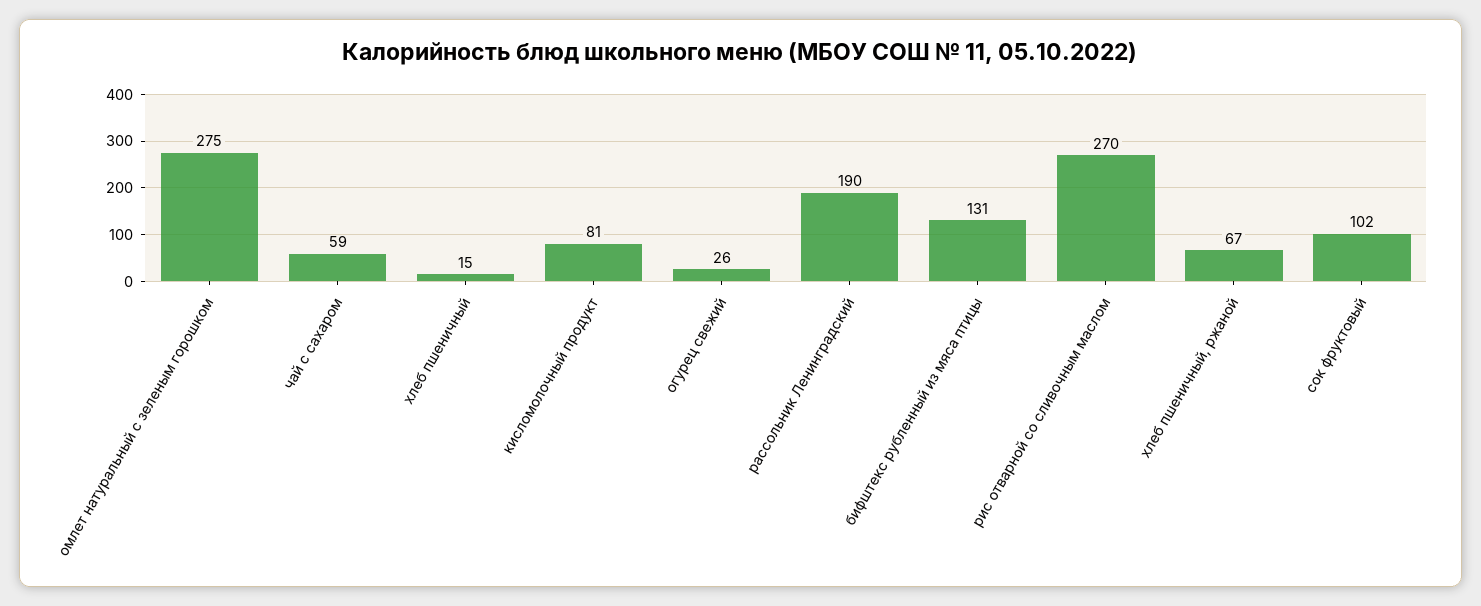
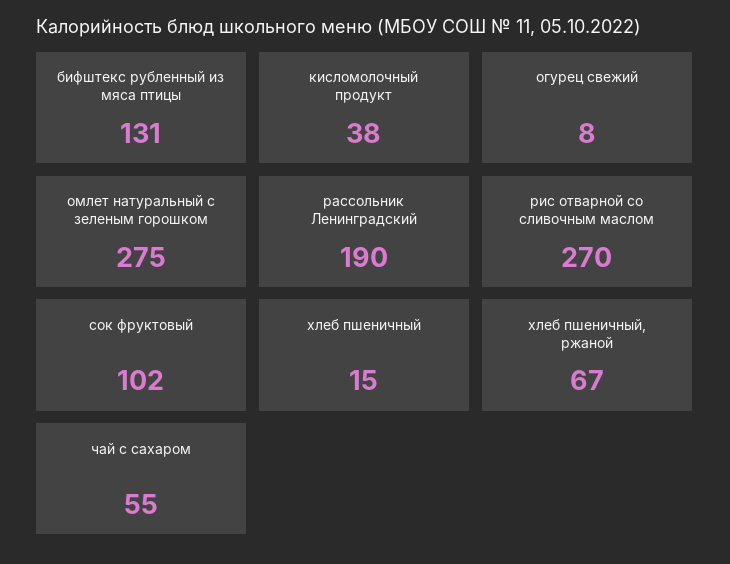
  {
    "омлет натуральный с зеленым горошком": 275,
-   "чай с сахаром": 59,
+   "чай с сахаром": 55,
    "хлеб пшеничный": 15,
-   "кисломолочный продукт": 81,
+   "кисломолочный продукт": 38,
-   "огурец свежий": 26,
+   "огурец свежий": 8,
    "рассольник Ленинградский": 190,
    "бифштекс рубленный из мяса птицы": 131,
    "рис отварной со сливочным маслом": 270,
    "хлеб пшеничный, ржаной": 67,
    "сок фруктовый": 102
  }

